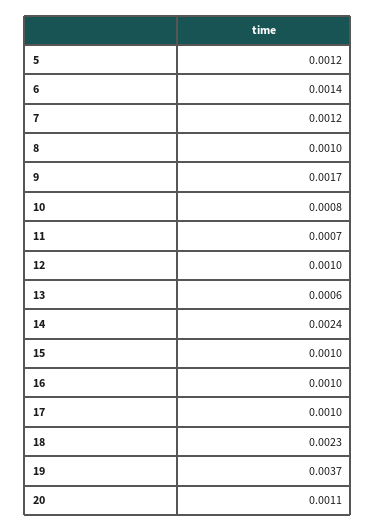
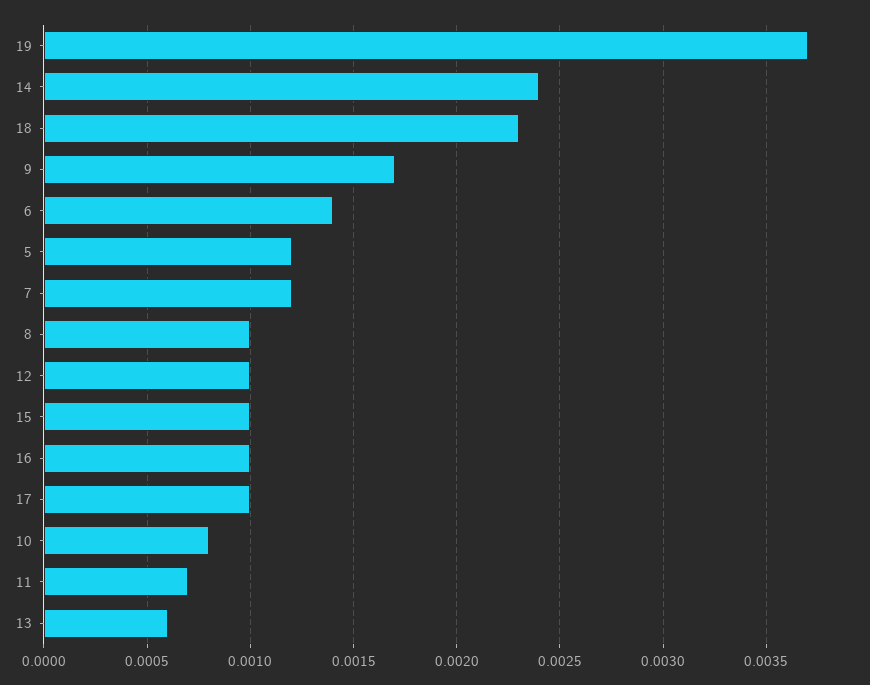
  {
    "5": 0.0012,
    "6": 0.0014,
    "7": 0.0012,
    "8": 0.001,
    "9": 0.0017,
    "10": 0.0008,
    "11": 0.0007,
    "12": 0.001,
    "13": 0.0006,
    "14": 0.0024,
    "15": 0.001,
    "16": 0.001,
    "17": 0.001,
    "18": 0.0023,
-   "19": 0.0037,
+   "19": 0.0037
-   "20": 0.0011
  }

